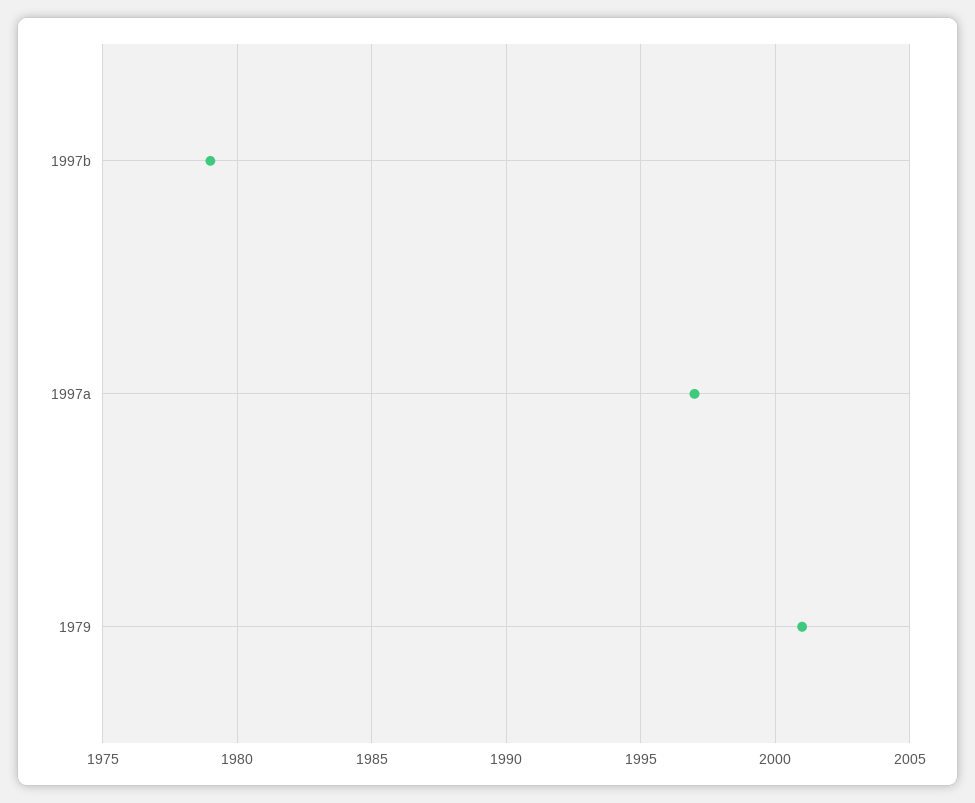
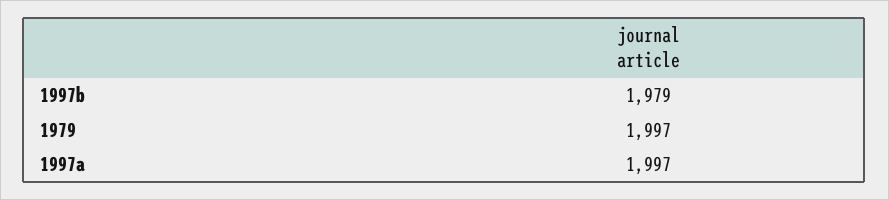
  {
    "1997b": 1979,
    "1997a": 1997,
-   "1979": 2001
+   "1979": 1997
  }

